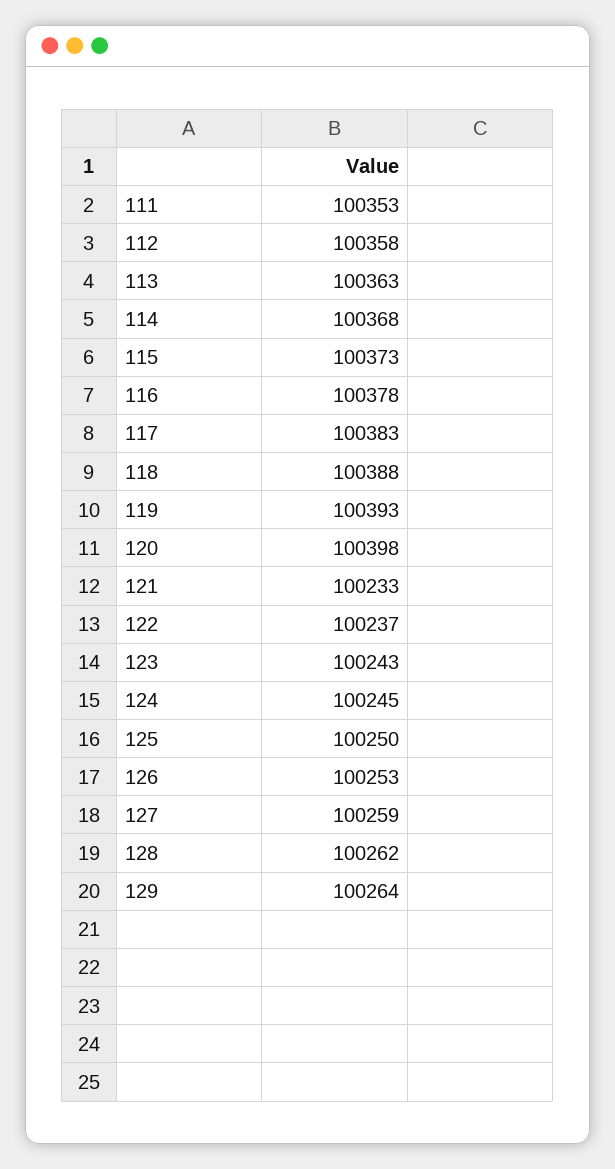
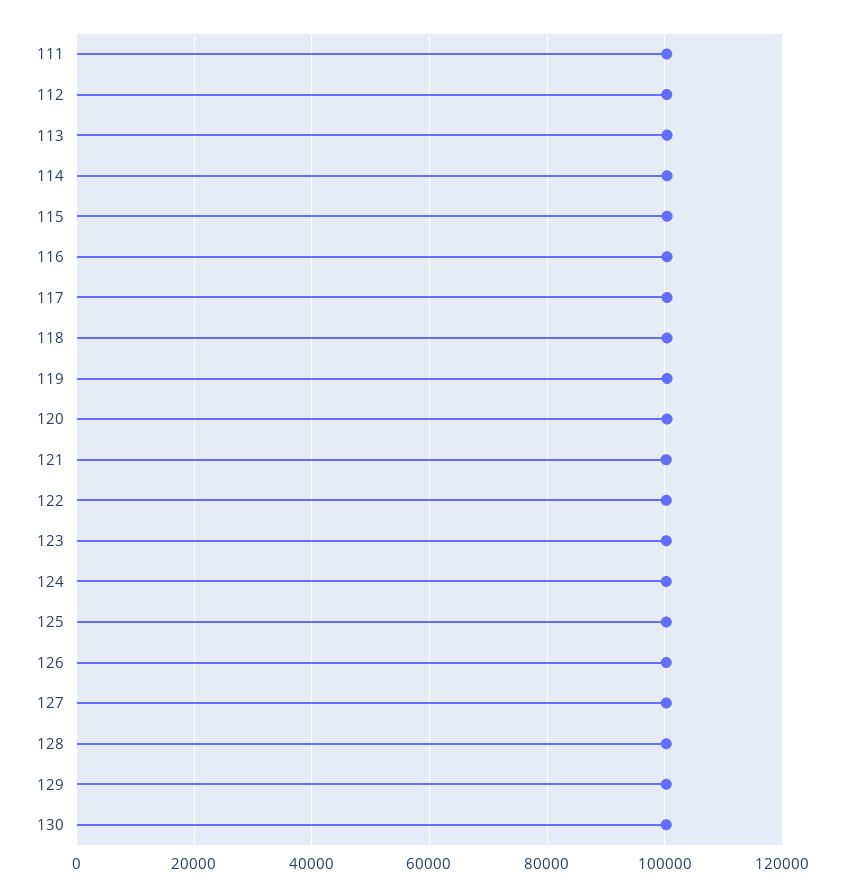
  {
    "111": 100353,
    "112": 100358,
    "113": 100363,
    "114": 100368,
    "115": 100373,
    "116": 100378,
    "117": 100383,
    "118": 100388,
    "119": 100393,
    "120": 100398,
    "121": 100233,
    "122": 100237,
    "123": 100243,
    "124": 100245,
    "125": 100250,
    "126": 100253,
    "127": 100259,
    "128": 100262,
-   "129": 100264
+   "129": 100264,
+   "130": 100000
  }

